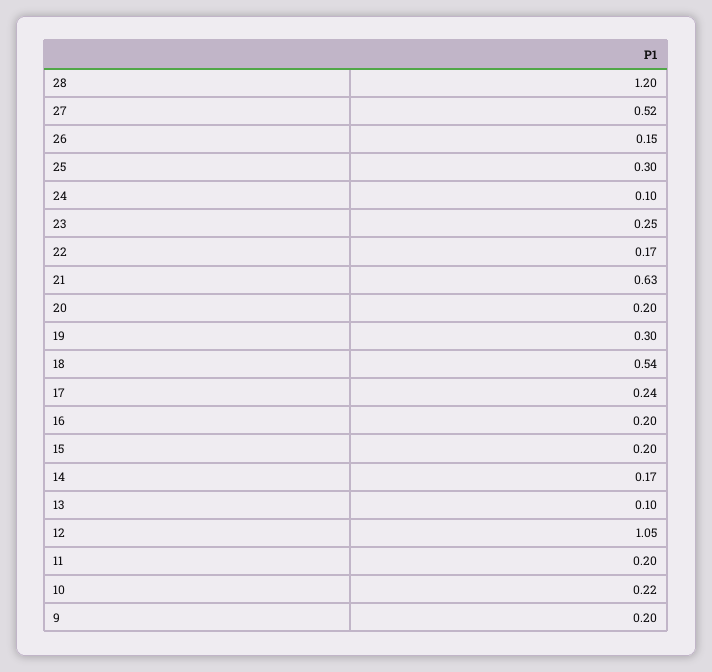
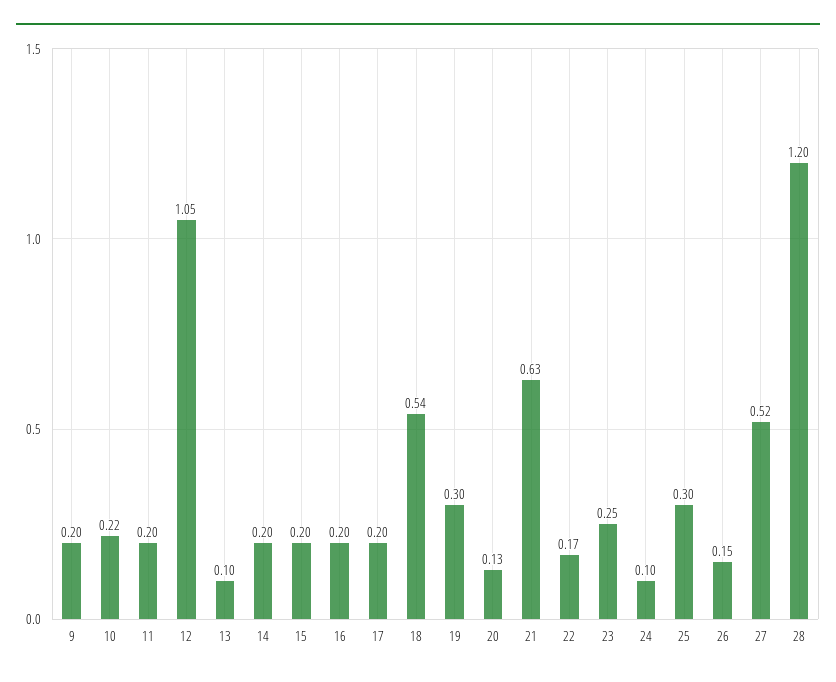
  {
    "28": 1.2,
    "27": 0.52,
    "26": 0.15,
    "25": 0.3,
    "24": 0.1,
    "23": 0.25,
    "22": 0.17,
    "21": 0.63,
-   "20": 0.2,
+   "20": 0.13,
    "19": 0.3,
    "18": 0.54,
-   "17": 0.24,
+   "17": 0.2,
    "16": 0.2,
    "15": 0.2,
-   "14": 0.17,
+   "14": 0.2,
    "13": 0.1,
    "12": 1.05,
    "11": 0.2,
    "10": 0.22,
    "9": 0.2
  }

